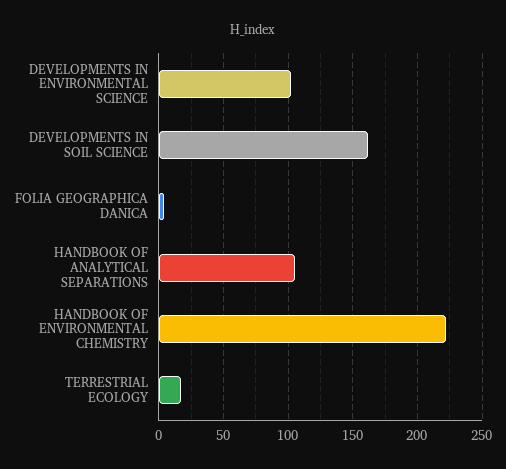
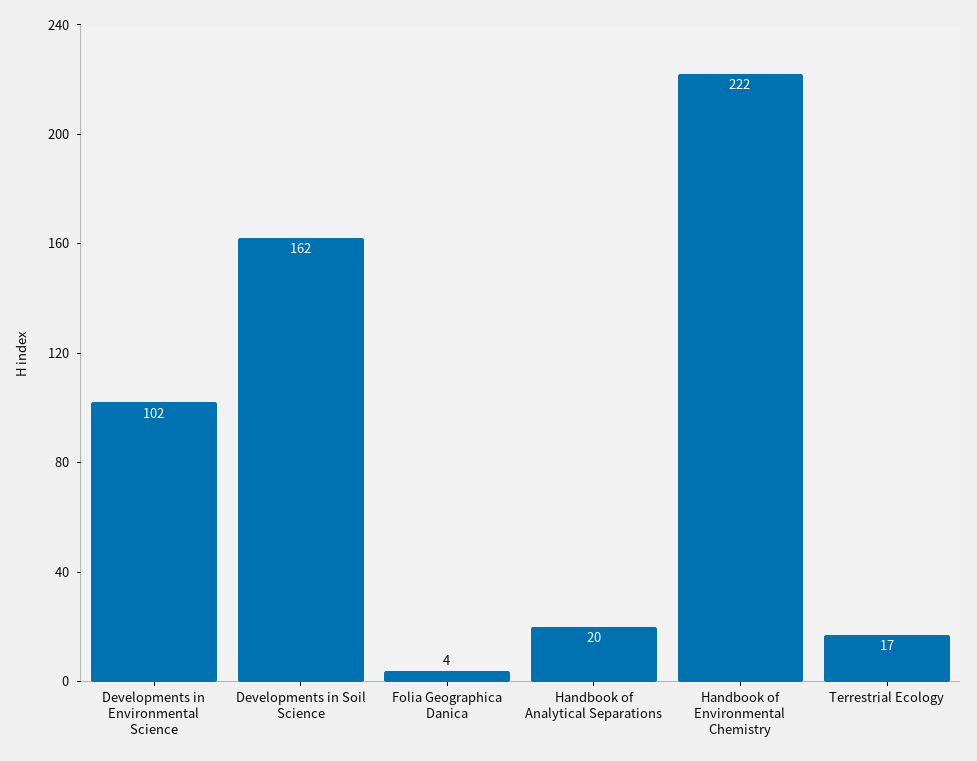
  {
    "DEVELOPMENTS IN ENVIRONMENTAL SCIENCE": 102,
    "DEVELOPMENTS IN SOIL SCIENCE": 162,
    "FOLIA GEOGRAPHICA DANICA": 4,
-   "HANDBOOK OF ANALYTICAL SEPARATIONS": 105,
+   "HANDBOOK OF ANALYTICAL SEPARATIONS": 20,
    "HANDBOOK OF ENVIRONMENTAL CHEMISTRY": 222,
    "TERRESTRIAL ECOLOGY": 17
  }

